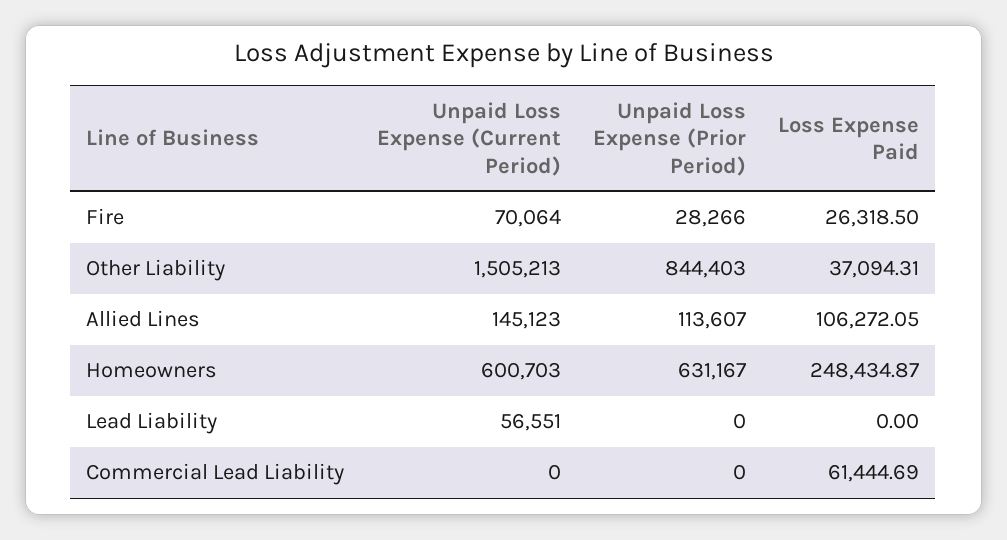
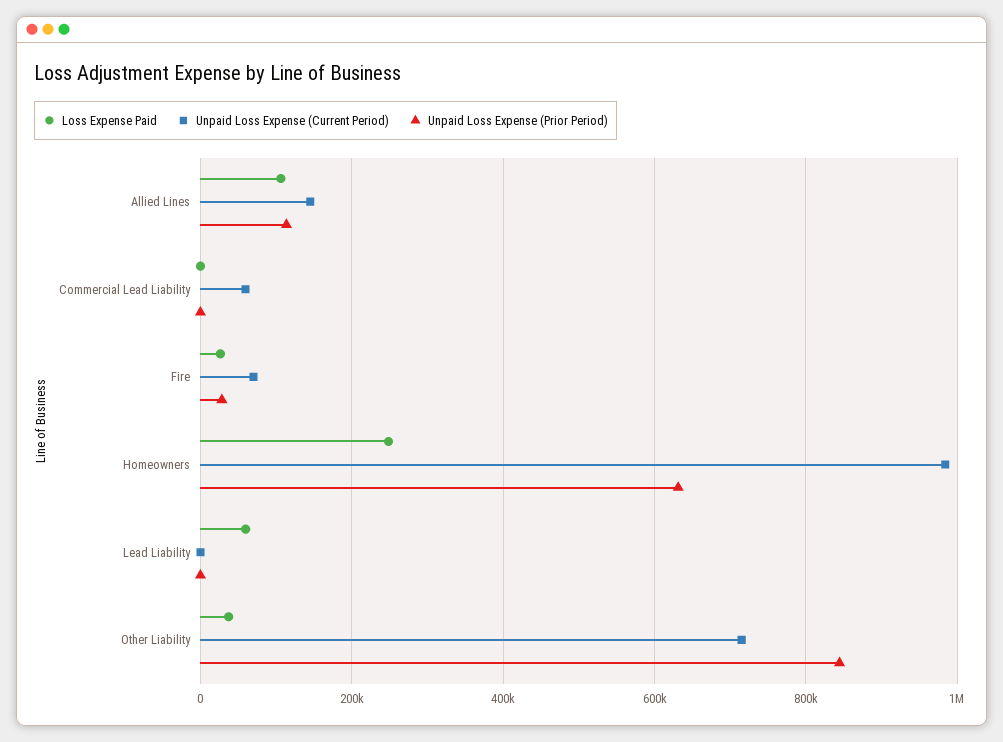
  {
    "Unpaid Loss Expense (Current Period)": {
      "Fire": 70064,
-     "Other Liability": 1505213,
+     "Other Liability": 720000,
      "Allied Lines": 145123,
-     "Homeowners": 600703,
+     "Homeowners": 980000,
-     "Lead Liability": 56551,
+     "Lead Liability": 0,
-     "Commercial Lead Liability": 0
+     "Commercial Lead Liability": 60000
    },
    "Unpaid Loss Expense (Prior Period)": {
      "Fire": 28266,
      "Other Liability": 844403,
      "Allied Lines": 113607,
      "Homeowners": 631167,
      "Lead Liability": 0,
      "Commercial Lead Liability": 0
    },
    "Loss Expense Paid": {
      "Fire": 26318.5,
      "Other Liability": 37094.31,
      "Allied Lines": 106272.05,
      "Homeowners": 248434.87,
-     "Lead Liability": 0,
+     "Lead Liability": 60000,
-     "Commercial Lead Liability": 61444.69
+     "Commercial Lead Liability": 0
    }
  }

